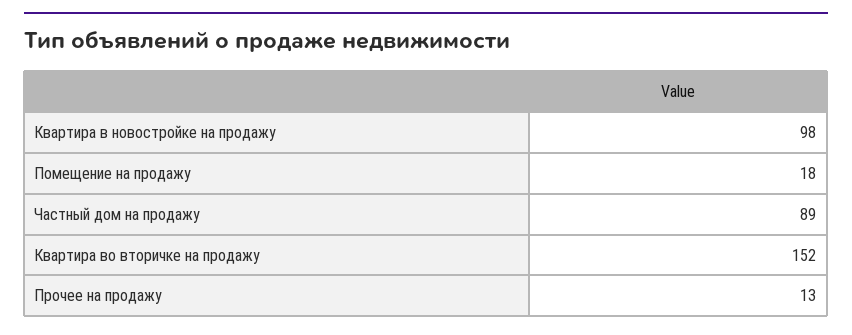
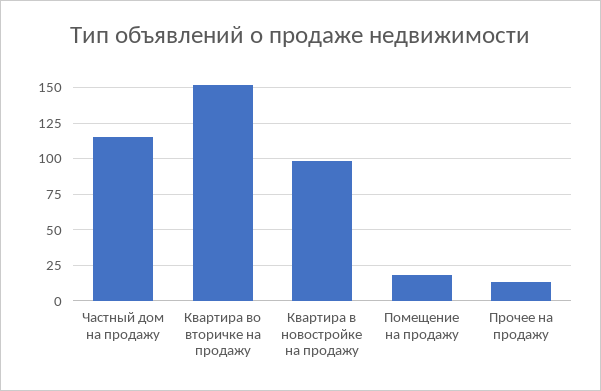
  {
    "Квартира в новостройке на продажу": 98,
    "Помещение на продажу": 18,
-   "Частный дом на продажу": 89,
+   "Частный дом на продажу": 115,
    "Квартира во вторичке на продажу": 152,
    "Прочее на продажу": 13
  }

